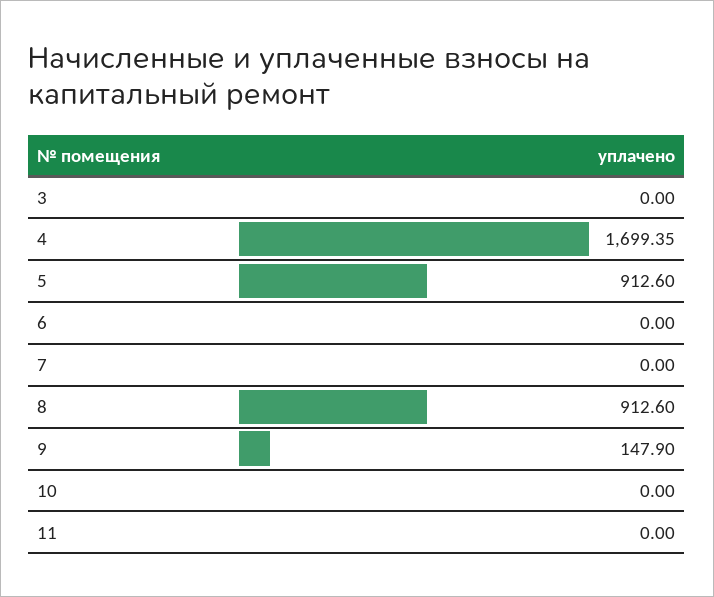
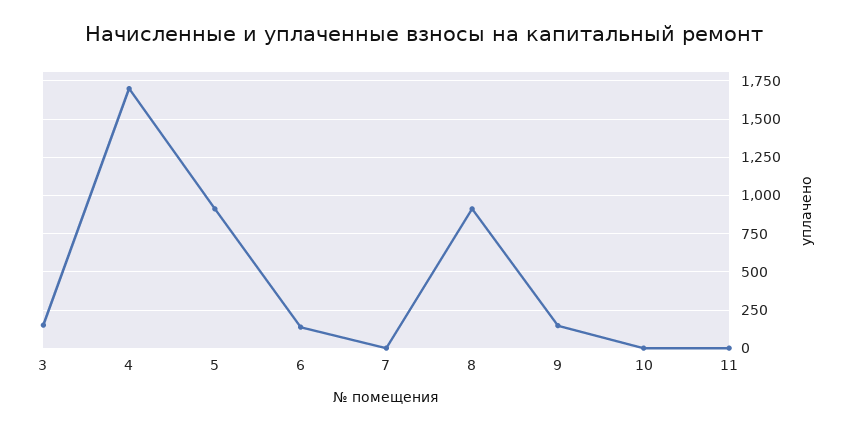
  {
-   "3": 0,
+   "3": 150,
    "4": 1699.35,
    "5": 912.6,
-   "6": 0,
+   "6": 150,
    "7": 0,
    "8": 912.6,
    "9": 147.9,
    "10": 0,
    "11": 0
  }

